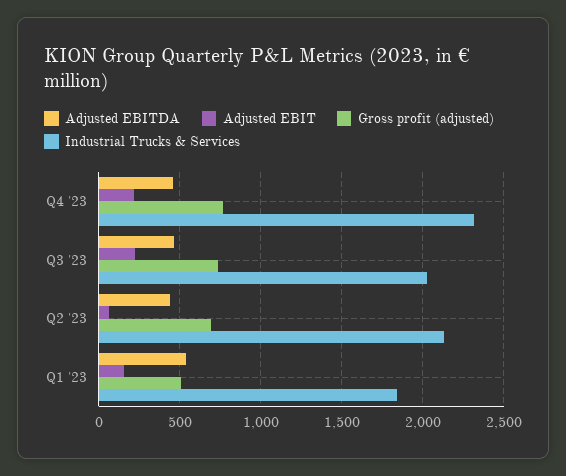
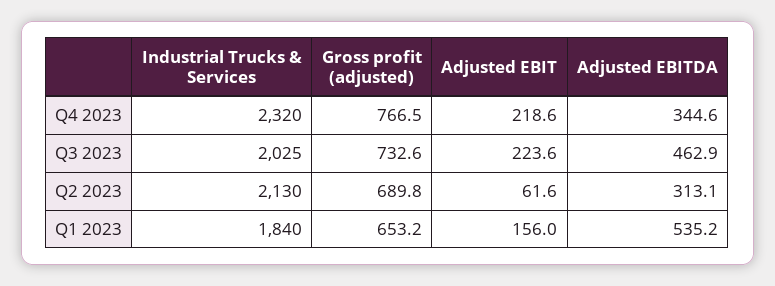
  {
    "Adjusted EBITDA": {
-     "Q4 '23": 450,
+     "Q4 '23": 344.6,
      "Q3 '23": 462.9,
-     "Q2 '23": 450,
+     "Q2 '23": 313.1,
      "Q1 '23": 535.2
    },
    "Adjusted EBIT": {
      "Q4 '23": 218.6,
      "Q3 '23": 223.6,
      "Q2 '23": 61.6,
      "Q1 '23": 156
    },
    "Gross profit (adjusted)": {
      "Q4 '23": 766.5,
      "Q3 '23": 732.6,
      "Q2 '23": 689.8,
-     "Q1 '23": 500
+     "Q1 '23": 653.2
    },
    "Industrial Trucks & Services": {
      "Q4 '23": 2320,
      "Q3 '23": 2025,
      "Q2 '23": 2130,
      "Q1 '23": 1840
    }
  }

